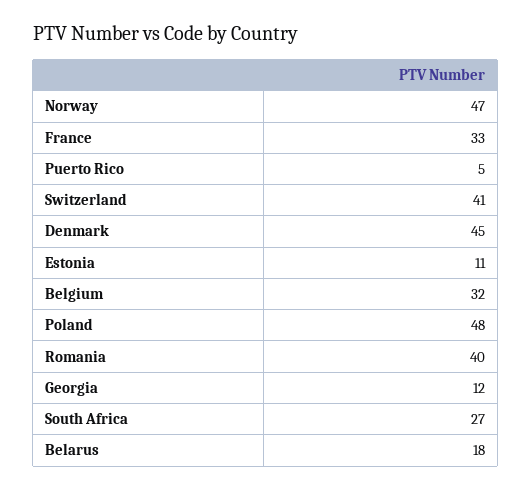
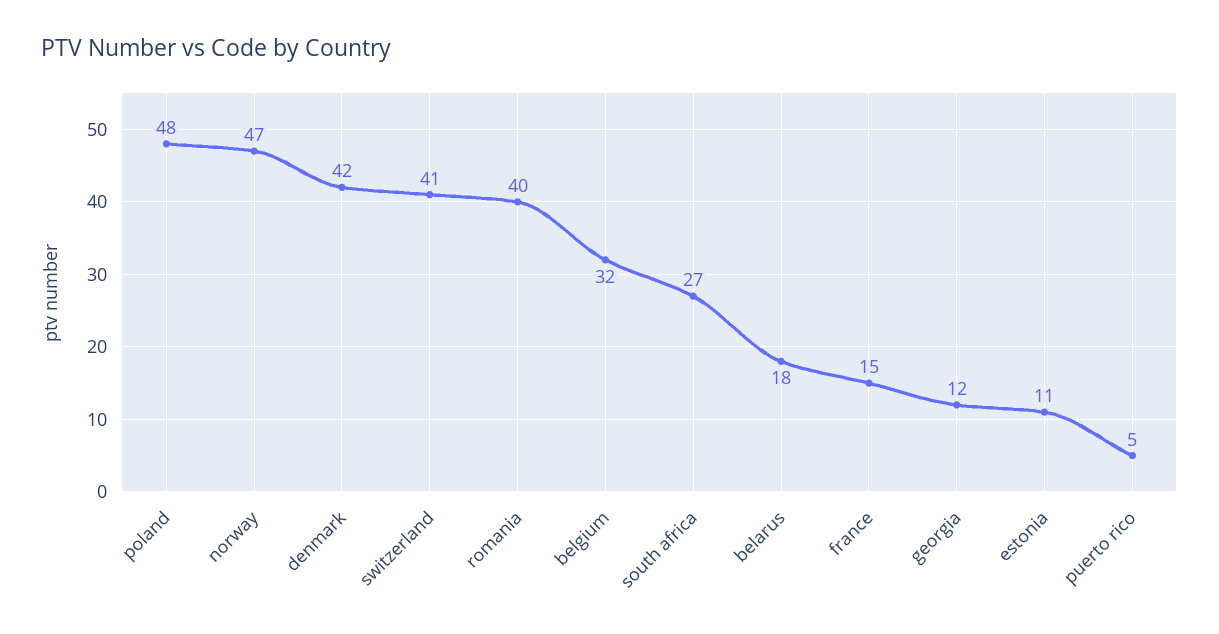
  {
    "Norway": 47,
-   "France": 33,
+   "France": 15,
    "Puerto Rico": 5,
    "Switzerland": 41,
-   "Denmark": 45,
+   "Denmark": 42,
    "Estonia": 11,
    "Belgium": 32,
    "Poland": 48,
    "Romania": 40,
    "Georgia": 12,
    "South Africa": 27,
    "Belarus": 18
  }

